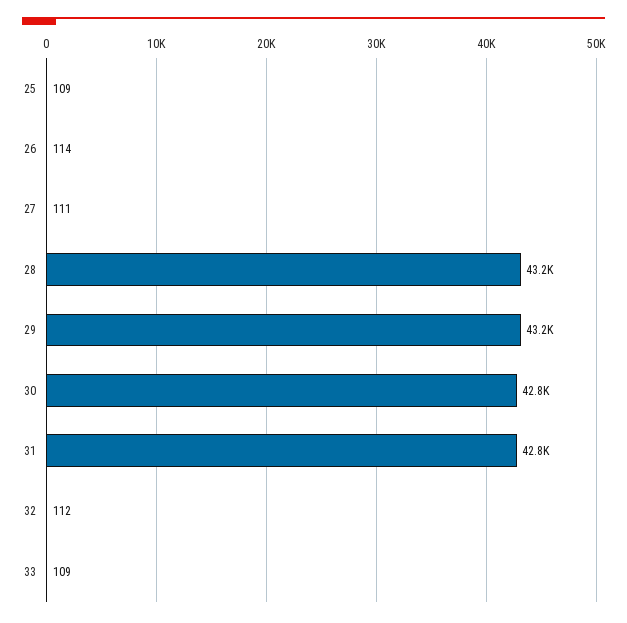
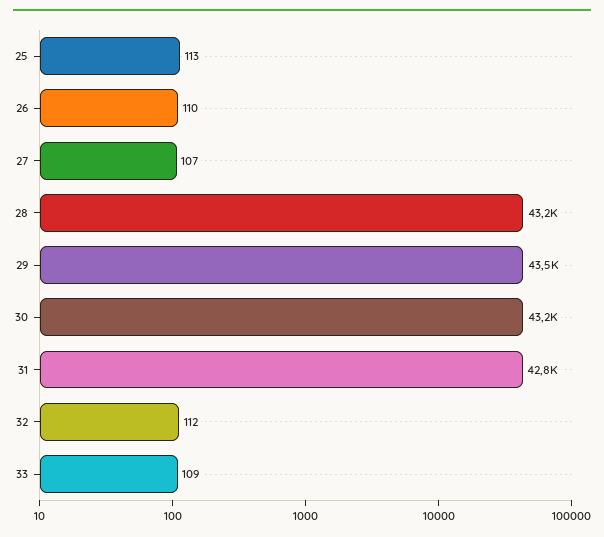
  {
-   "25": 109,
+   "25": 113,
-   "26": 114,
+   "26": 110,
-   "27": 111,
+   "27": 107,
    "28": 43200,
-   "29": 43200,
+   "29": 43500,
-   "30": 42800,
+   "30": 43200,
    "31": 42800,
    "32": 112,
    "33": 109
  }

